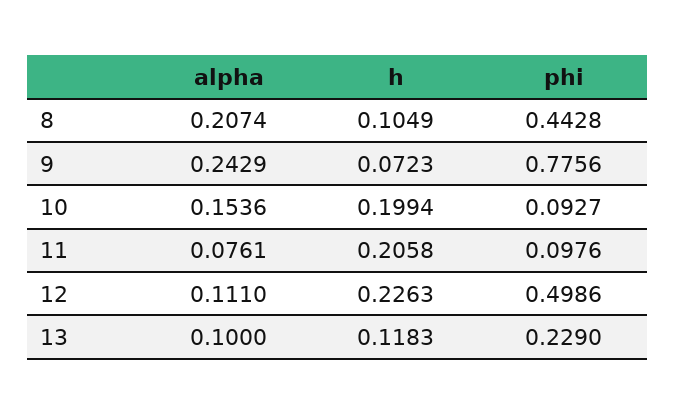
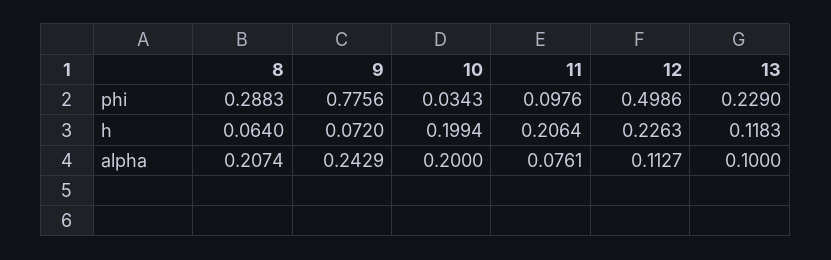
  {
    "alpha": {
      "8": 0.2074,
      "9": 0.2429,
-     "10": 0.1536,
+     "10": 0.2,
      "11": 0.0761,
-     "12": 0.111,
+     "12": 0.1127,
      "13": 0.1
    },
    "h": {
-     "8": 0.1049,
+     "8": 0.064,
-     "9": 0.0723,
+     "9": 0.072,
      "10": 0.1994,
-     "11": 0.2058,
+     "11": 0.2064,
      "12": 0.2263,
      "13": 0.1183
    },
    "phi": {
-     "8": 0.4428,
+     "8": 0.2883,
      "9": 0.7756,
-     "10": 0.0927,
+     "10": 0.0343,
      "11": 0.0976,
      "12": 0.4986,
      "13": 0.229
    }
  }

